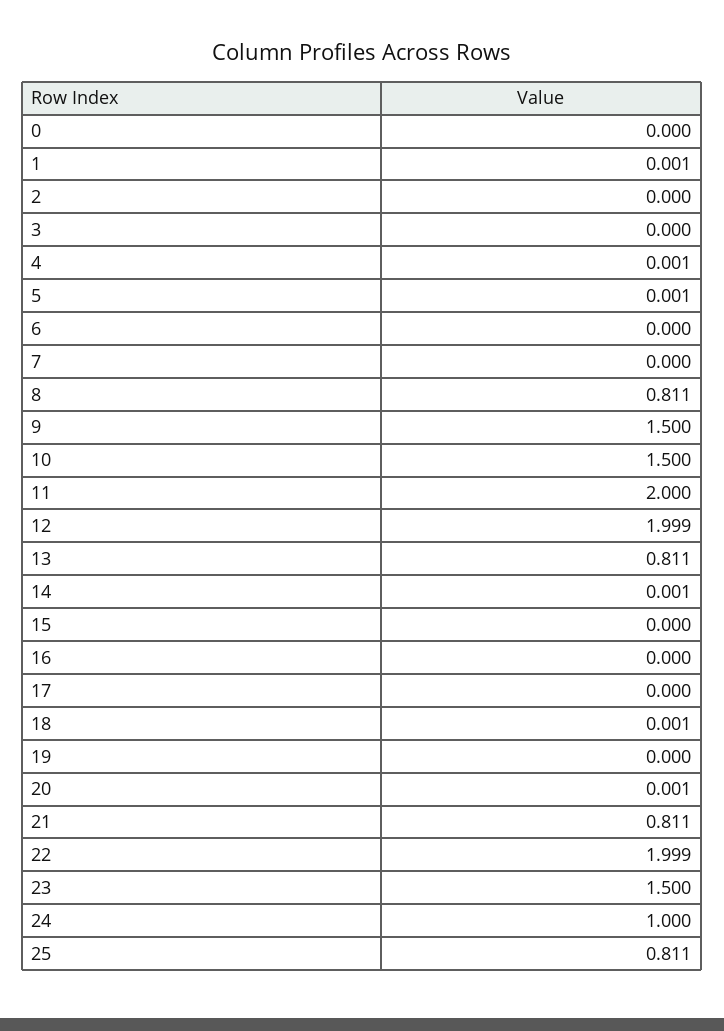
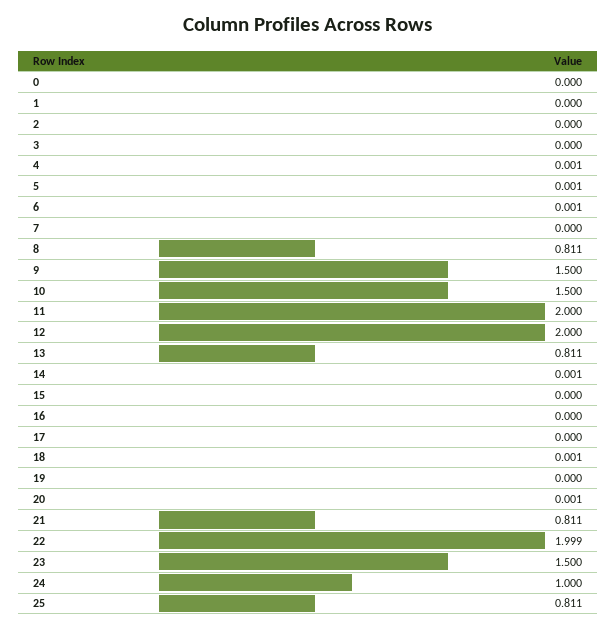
  {
    "0": 0,
-   "1": 0.001,
+   "1": 0,
    "2": 0,
    "3": 0,
    "4": 0.001,
    "5": 0.001,
-   "6": 0,
+   "6": 0.001,
    "7": 0,
    "8": 0.811,
    "9": 1.5,
    "10": 1.5,
    "11": 2,
-   "12": 1.999,
+   "12": 2,
    "13": 0.811,
    "14": 0.001,
    "15": 0,
    "16": 0,
    "17": 0,
    "18": 0.001,
    "19": 0,
    "20": 0.001,
    "21": 0.811,
    "22": 1.999,
    "23": 1.5,
    "24": 1,
    "25": 0.811
  }

